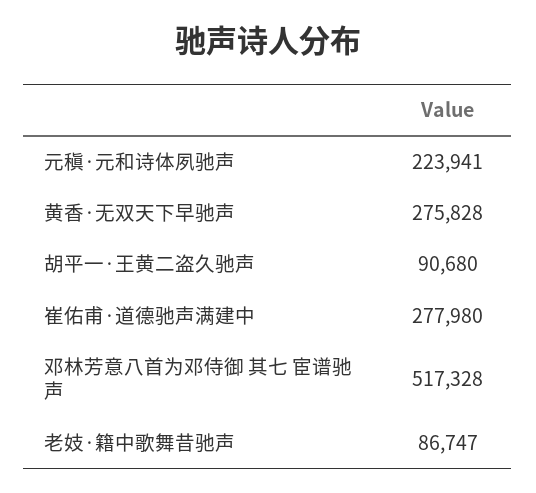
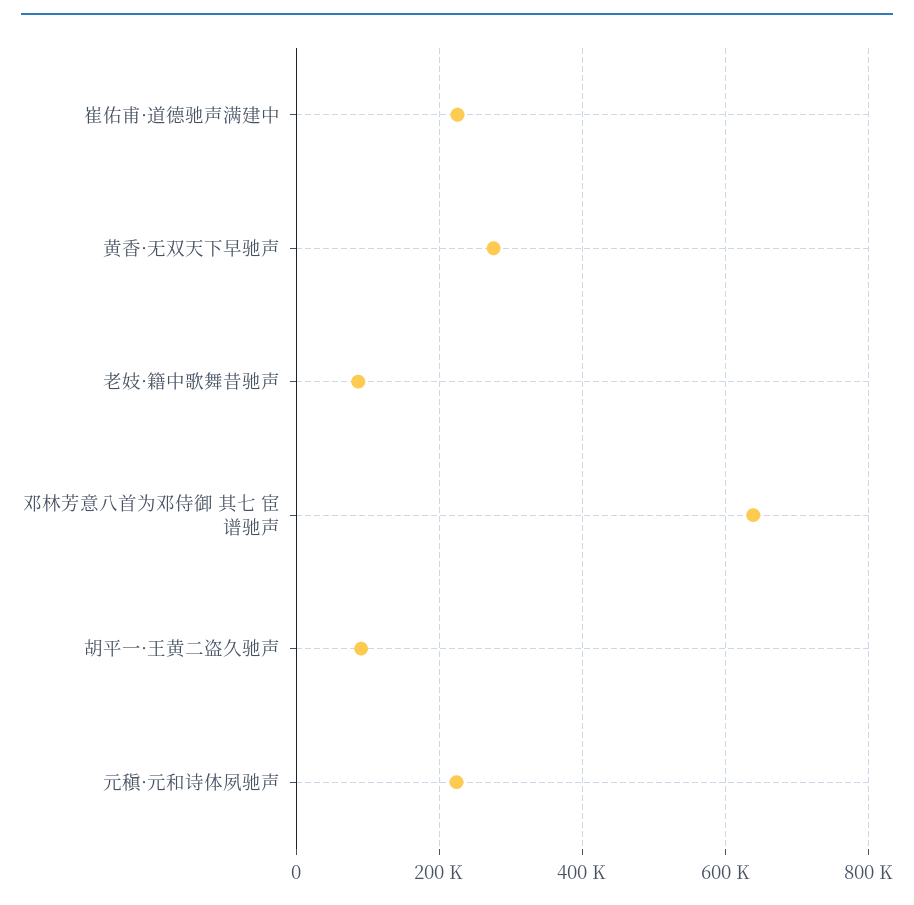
  {
    "元稹·元和诗体夙驰声": 223941,
    "黄香·无双天下早驰声": 275828,
    "胡平一·王黄二盗久驰声": 90680,
-   "崔佑甫·道德驰声满建中": 277980,
+   "崔佑甫·道德驰声满建中": 220000,
-   "邓林芳意八首为邓侍御 其七 宦谱驰声": 517328,
+   "邓林芳意八首为邓侍御 其七 宦谱驰声": 640000,
    "老妓·籍中歌舞昔驰声": 86747
  }

